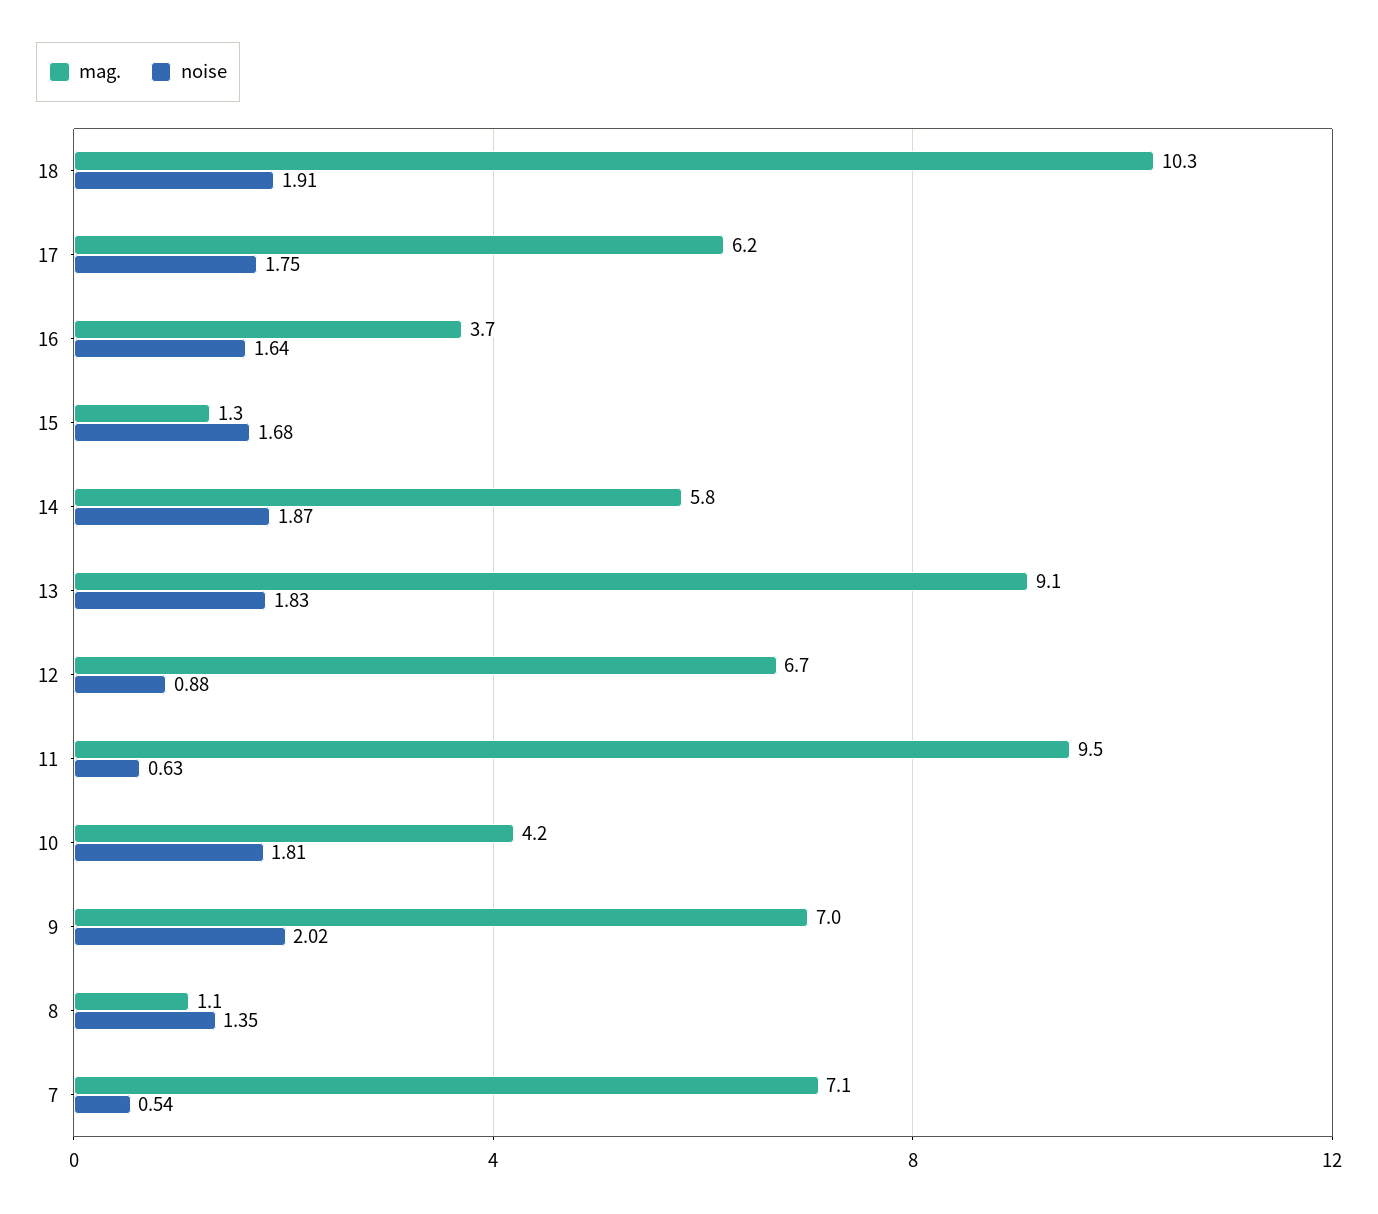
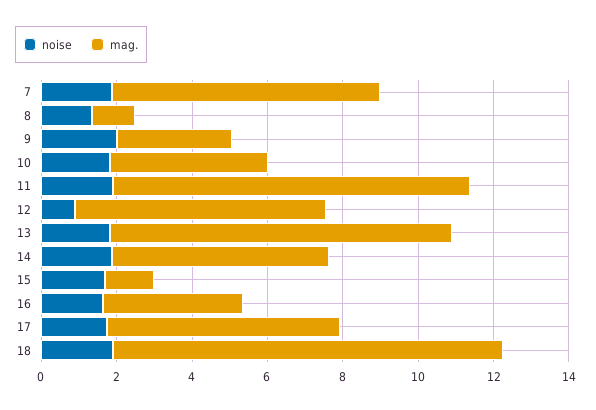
  {
    "mag.": {
      "18": 10.3,
      "17": 6.2,
      "16": 3.7,
      "15": 1.3,
      "14": 5.8,
      "13": 9.1,
      "12": 6.7,
      "11": 9.5,
      "10": 4.2,
-     "9": 7,
+     "9": 3,
      "8": 1.1,
      "7": 7.1
    },
    "noise": {
      "18": 1.91,
      "17": 1.75,
      "16": 1.64,
      "15": 1.68,
      "14": 1.87,
      "13": 1.83,
      "12": 0.88,
-     "11": 0.63,
+     "11": 2,
      "10": 1.81,
      "9": 2.02,
      "8": 1.35,
-     "7": 0.54
+     "7": 2
    }
  }

